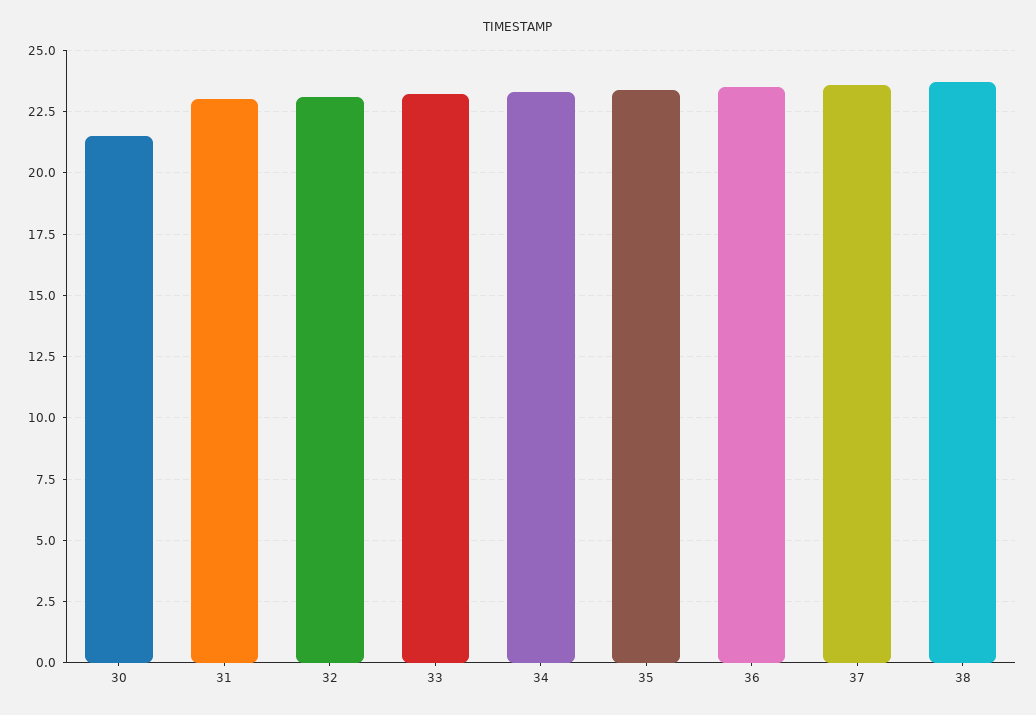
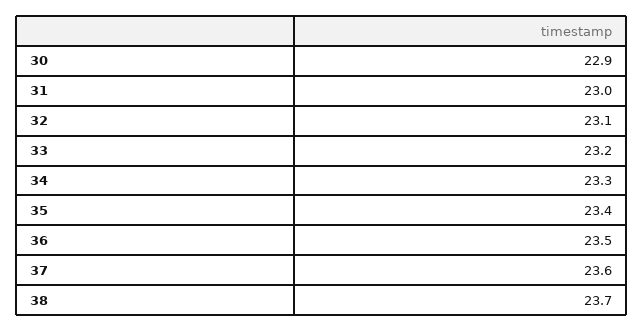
  {
-   "30": 21.5,
+   "30": 22.9,
    "31": 23,
    "32": 23.1,
    "33": 23.2,
    "34": 23.3,
    "35": 23.4,
    "36": 23.5,
    "37": 23.6,
    "38": 23.7
  }

